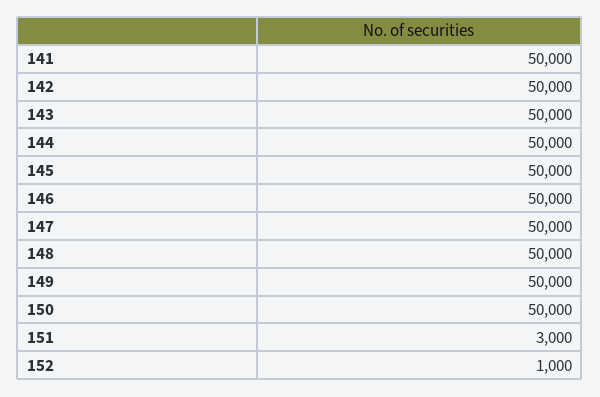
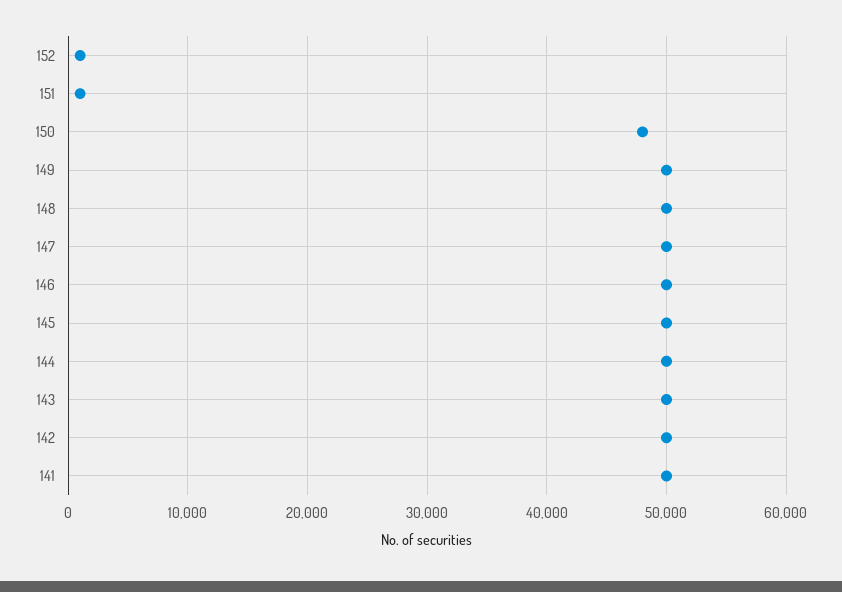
  {
    "141": 50000,
    "142": 50000,
    "143": 50000,
    "144": 50000,
    "145": 50000,
    "146": 50000,
    "147": 50000,
    "148": 50000,
    "149": 50000,
-   "150": 50000,
+   "150": 48000,
-   "151": 3000,
+   "151": 1000,
    "152": 1000
  }

